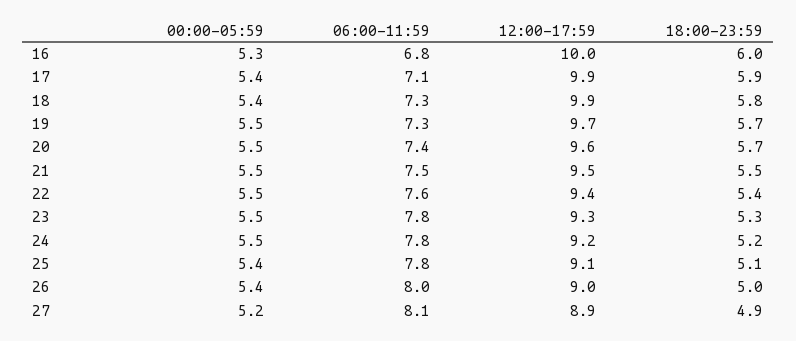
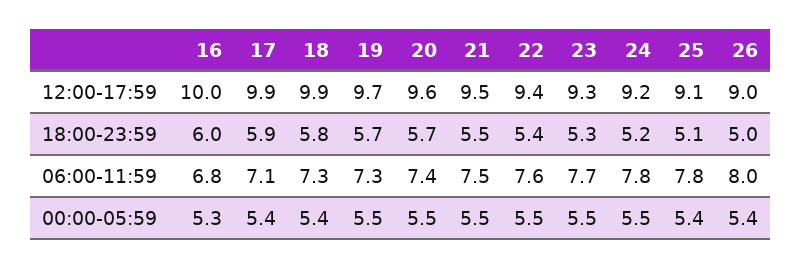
  {
    "00:00-05:59": {
      "16": 5.3,
      "17": 5.4,
      "18": 5.4,
      "19": 5.5,
      "20": 5.5,
      "21": 5.5,
      "22": 5.5,
      "23": 5.5,
      "24": 5.5,
      "25": 5.4,
-     "26": 5.4,
+     "26": 5.4
-     "27": 5.2
    },
    "06:00-11:59": {
      "16": 6.8,
      "17": 7.1,
      "18": 7.3,
      "19": 7.3,
      "20": 7.4,
      "21": 7.5,
      "22": 7.6,
-     "23": 7.8,
+     "23": 7.7,
      "24": 7.8,
      "25": 7.8,
-     "26": 8,
+     "26": 8
-     "27": 8.1
    },
    "12:00-17:59": {
      "16": 10,
      "17": 9.9,
      "18": 9.9,
      "19": 9.7,
      "20": 9.6,
      "21": 9.5,
      "22": 9.4,
      "23": 9.3,
      "24": 9.2,
      "25": 9.1,
-     "26": 9,
+     "26": 9
-     "27": 8.9
    },
    "18:00-23:59": {
      "16": 6,
      "17": 5.9,
      "18": 5.8,
      "19": 5.7,
      "20": 5.7,
      "21": 5.5,
      "22": 5.4,
      "23": 5.3,
      "24": 5.2,
      "25": 5.1,
-     "26": 5,
+     "26": 5
-     "27": 4.9
    }
  }

